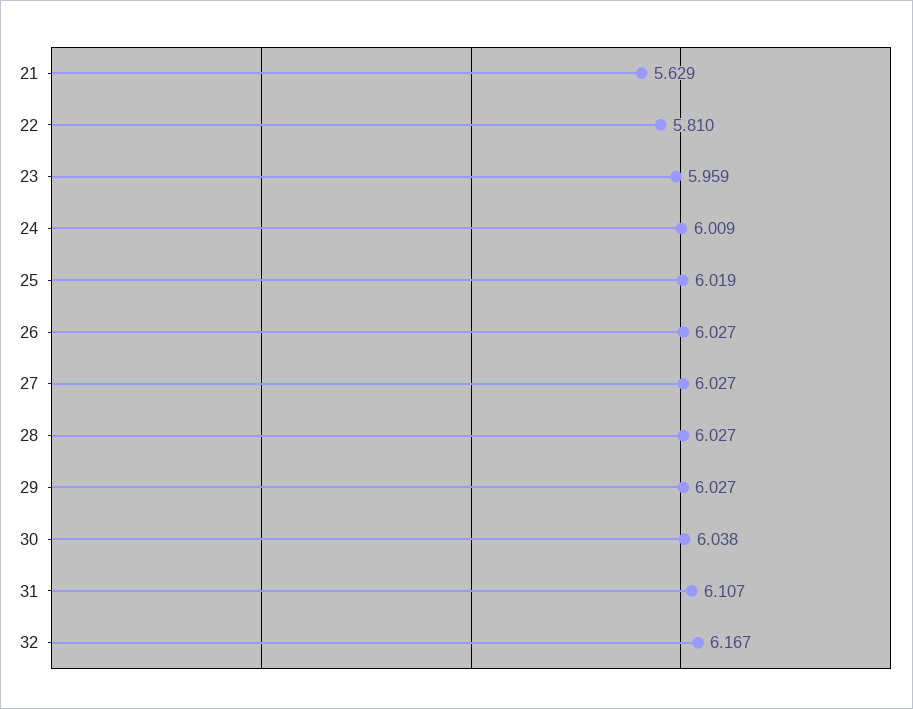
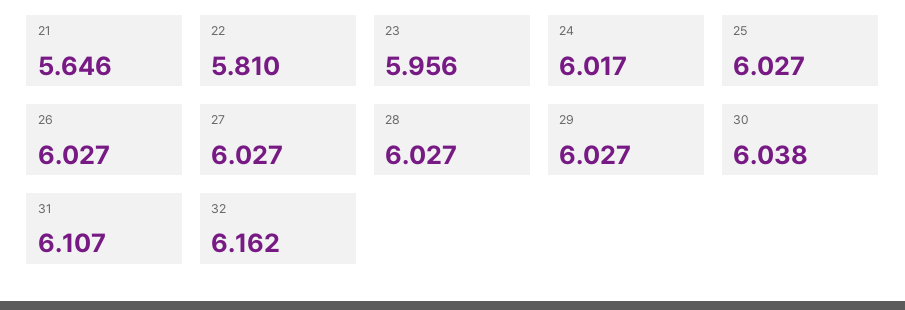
  {
-   "21": 5.629,
+   "21": 5.646,
    "22": 5.81,
-   "23": 5.959,
+   "23": 5.956,
-   "24": 6.009,
+   "24": 6.017,
-   "25": 6.019,
+   "25": 6.027,
    "26": 6.027,
    "27": 6.027,
    "28": 6.027,
    "29": 6.027,
    "30": 6.038,
    "31": 6.107,
-   "32": 6.167
+   "32": 6.162
  }

